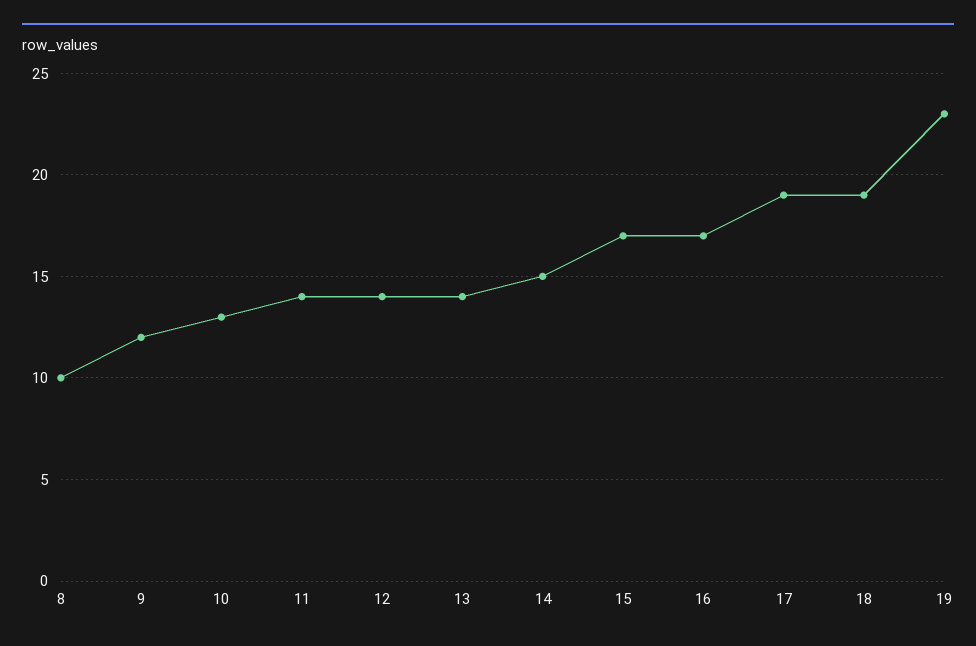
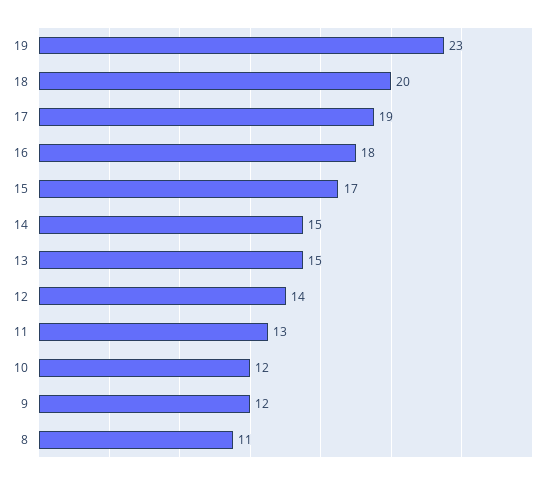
  {
-   "8": 10,
+   "8": 11,
    "9": 12,
-   "10": 13,
+   "10": 12,
-   "11": 14,
+   "11": 13,
    "12": 14,
-   "13": 14,
+   "13": 15,
    "14": 15,
    "15": 17,
-   "16": 17,
+   "16": 18,
    "17": 19,
-   "18": 19,
+   "18": 20,
    "19": 23
  }

